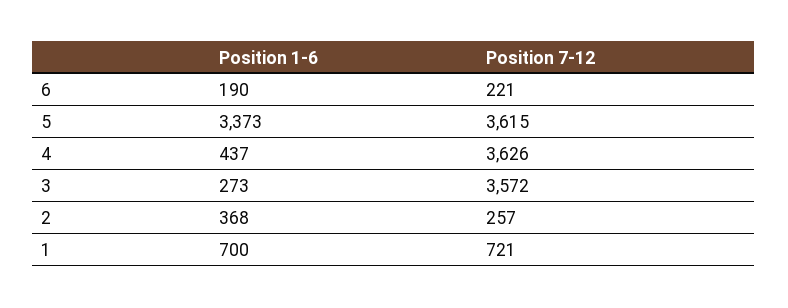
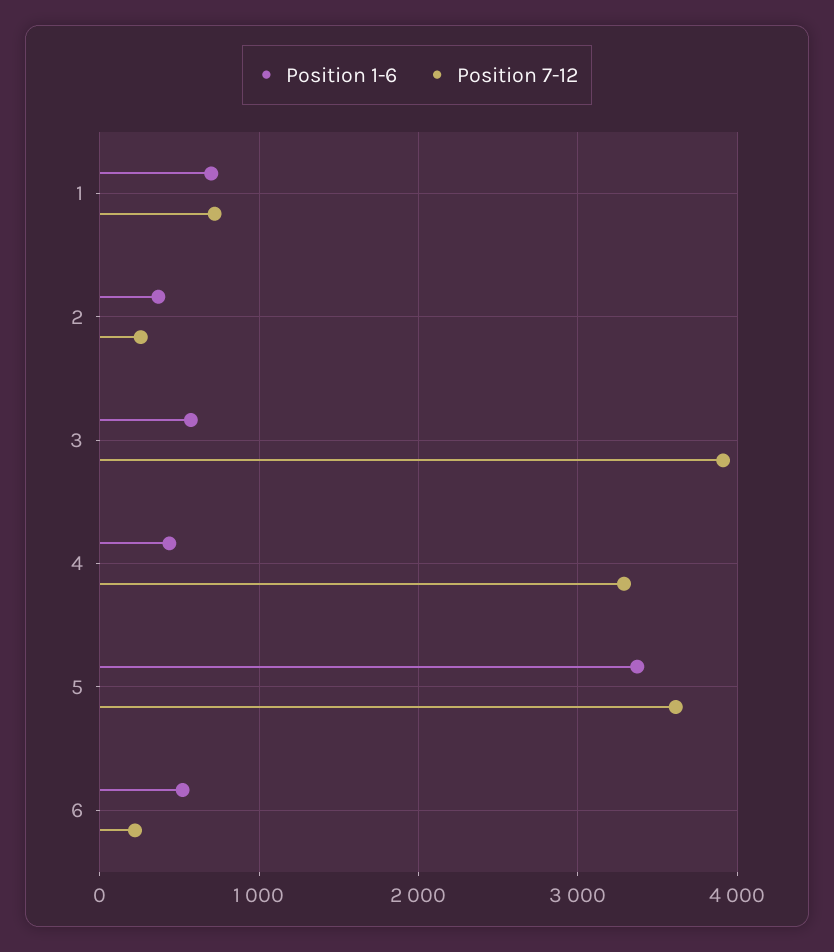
  {
    "Position 1-6": {
-     "6": 190,
+     "6": 500,
      "5": 3373,
      "4": 437,
-     "3": 273,
+     "3": 600,
      "2": 368,
      "1": 700
    },
    "Position 7-12": {
      "6": 221,
      "5": 3615,
-     "4": 3626,
+     "4": 3300,
-     "3": 3572,
+     "3": 3900,
      "2": 257,
      "1": 721
    }
  }

